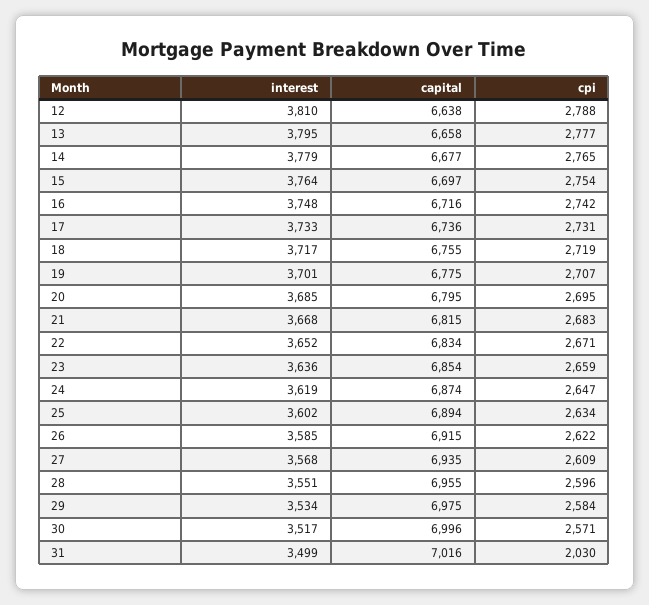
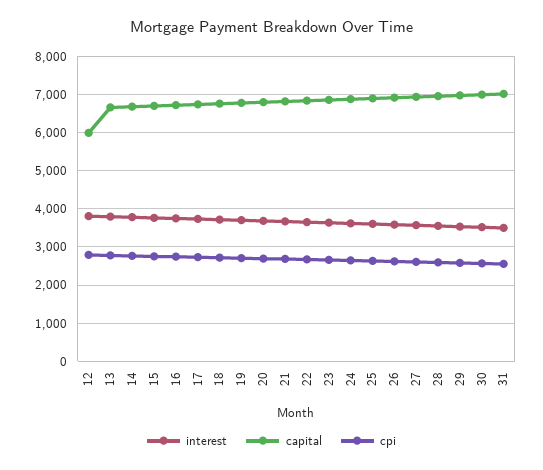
  {
    "interest": {
      "12": 3810,
      "13": 3795,
      "14": 3779,
      "15": 3764,
      "16": 3748,
      "17": 3733,
      "18": 3717,
      "19": 3701,
      "20": 3685,
      "21": 3668,
      "22": 3652,
      "23": 3636,
      "24": 3619,
      "25": 3602,
      "26": 3585,
      "27": 3568,
      "28": 3551,
      "29": 3534,
      "30": 3517,
      "31": 3499
    },
    "capital": {
-     "12": 6638,
+     "12": 6000,
      "13": 6658,
      "14": 6677,
      "15": 6697,
      "16": 6716,
      "17": 6736,
      "18": 6755,
      "19": 6775,
      "20": 6795,
      "21": 6815,
      "22": 6834,
      "23": 6854,
      "24": 6874,
      "25": 6894,
      "26": 6915,
      "27": 6935,
      "28": 6955,
      "29": 6975,
      "30": 6996,
      "31": 7016
    },
    "cpi": {
      "12": 2788,
      "13": 2777,
      "14": 2765,
      "15": 2754,
      "16": 2742,
      "17": 2731,
      "18": 2719,
      "19": 2707,
      "20": 2695,
      "21": 2683,
      "22": 2671,
      "23": 2659,
      "24": 2647,
      "25": 2634,
      "26": 2622,
      "27": 2609,
      "28": 2596,
      "29": 2584,
      "30": 2571,
-     "31": 2030
+     "31": 2600
    }
  }

